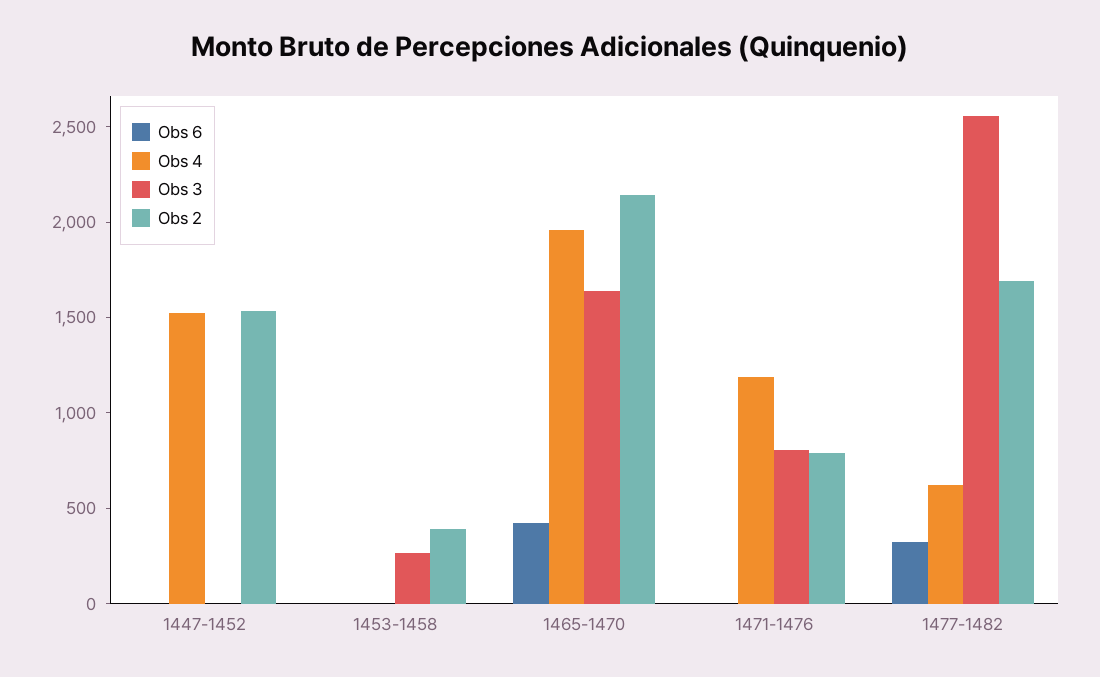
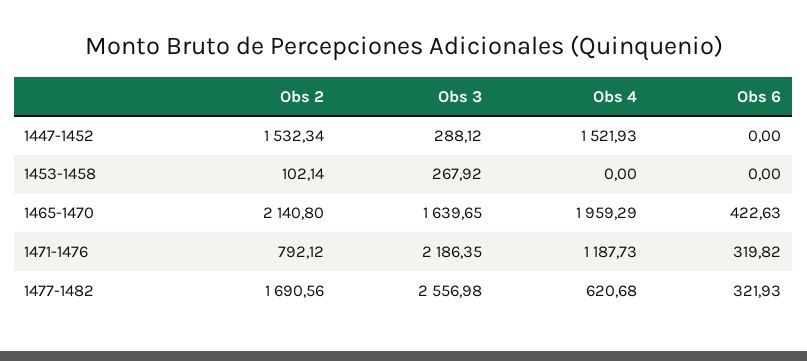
  {
    "Obs 6": {
      "1447-1452": 0,
      "1453-1458": 0,
      "1465-1470": 422.63,
-     "1471-1476": 0,
+     "1471-1476": 319.82,
      "1477-1482": 321.93
    },
    "Obs 4": {
      "1447-1452": 1521.93,
      "1453-1458": 0,
      "1465-1470": 1959.29,
      "1471-1476": 1187.73,
      "1477-1482": 620.68
    },
    "Obs 3": {
-     "1447-1452": 0,
+     "1447-1452": 288.12,
      "1453-1458": 267.92,
      "1465-1470": 1639.65,
-     "1471-1476": 800,
+     "1471-1476": 2186.35,
      "1477-1482": 2556.98
    },
    "Obs 2": {
      "1447-1452": 1532.34,
-     "1453-1458": 400,
+     "1453-1458": 102.14,
      "1465-1470": 2140.8,
      "1471-1476": 792.12,
      "1477-1482": 1690.56
    }
  }

